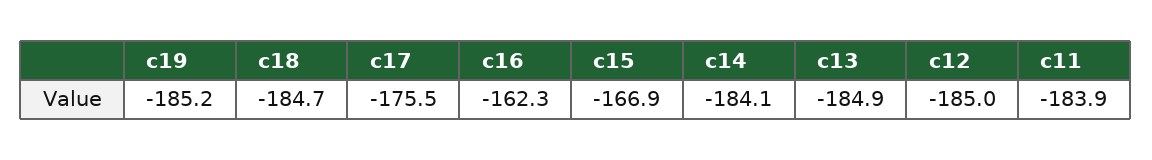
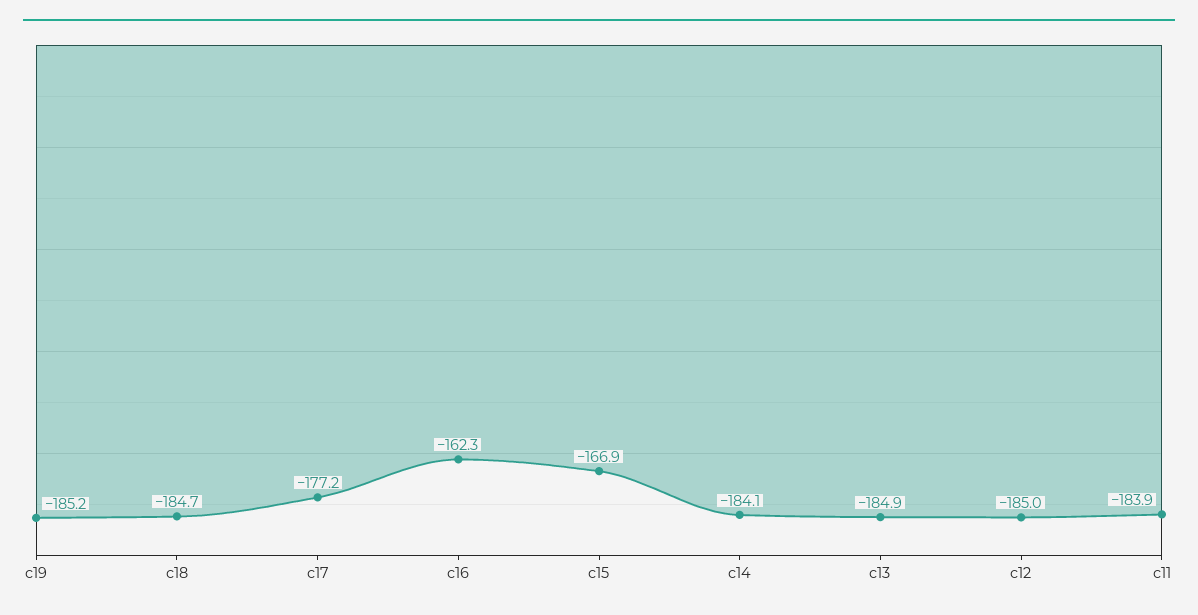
  {
    "c19": -185.2,
    "c18": -184.7,
-   "c17": -175.5,
+   "c17": -177.2,
    "c16": -162.3,
    "c15": -166.9,
    "c14": -184.1,
    "c13": -184.9,
    "c12": -185,
    "c11": -183.9
  }

